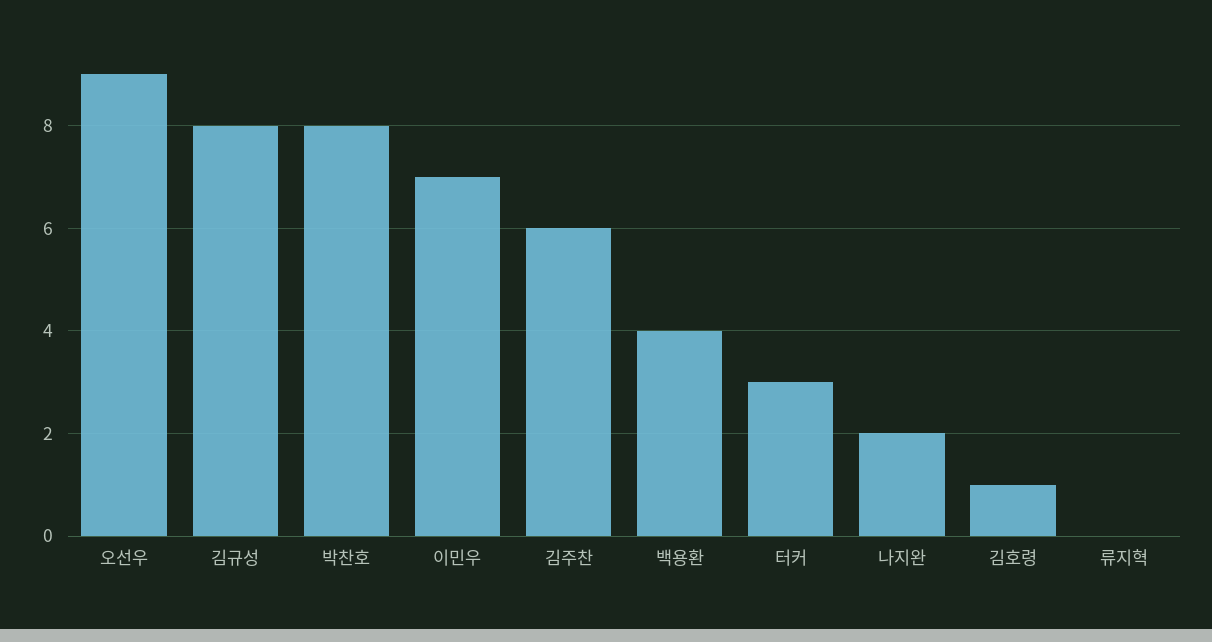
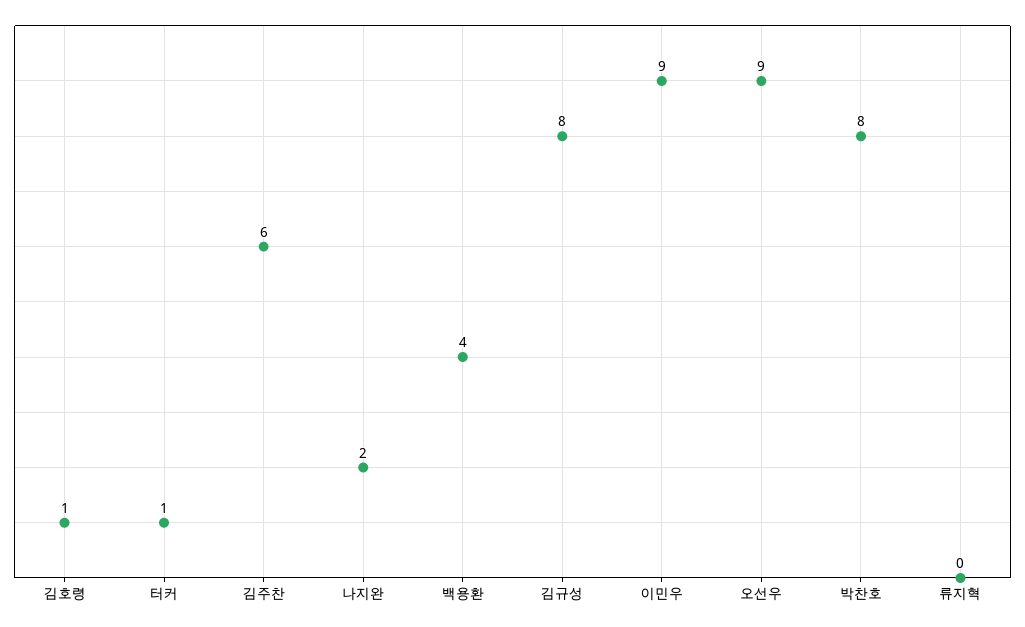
  {
    "오선우": 9,
    "김규성": 8,
    "박찬호": 8,
-   "이민우": 7,
+   "이민우": 9,
    "김주찬": 6,
    "백용환": 4,
-   "터커": 3,
+   "터커": 1,
    "나지완": 2,
    "김호령": 1,
    "류지혁": 0
  }

